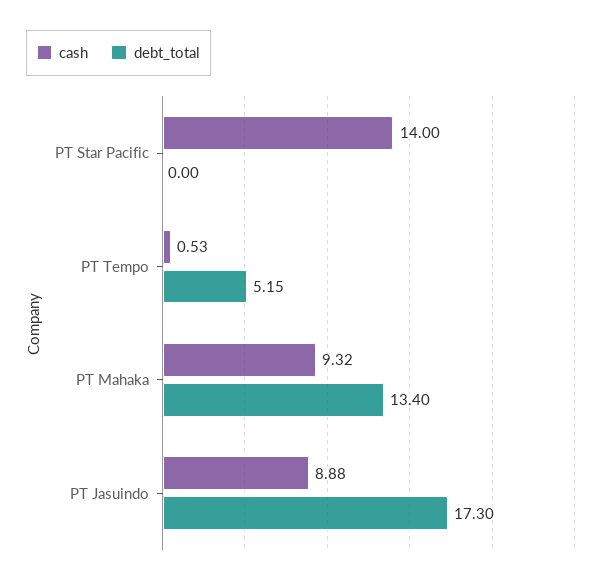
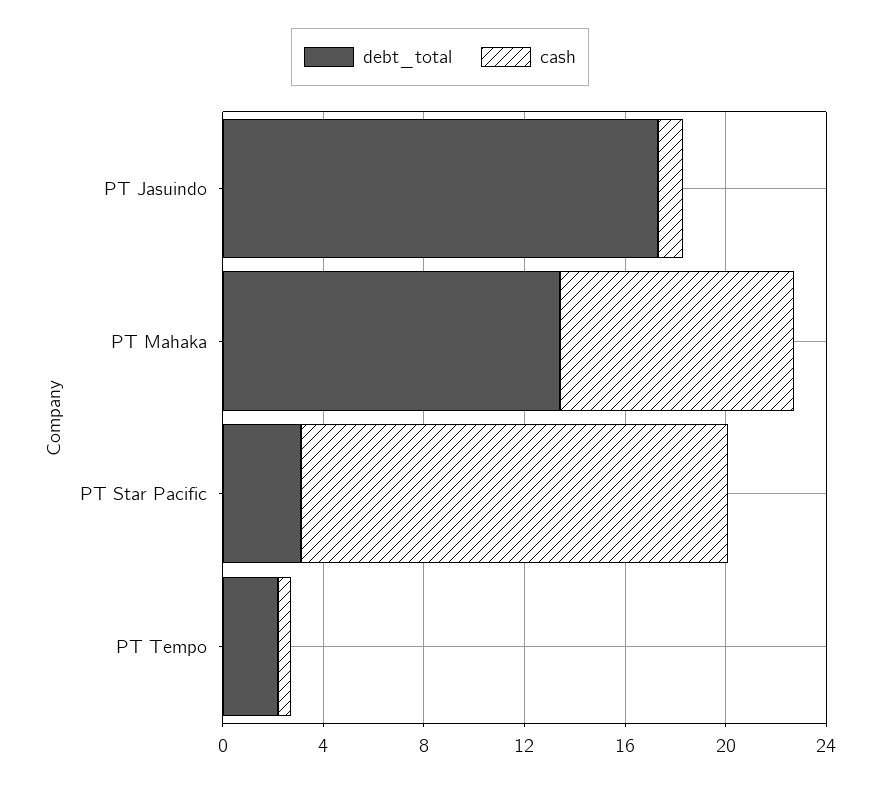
  {
    "cash": {
-     "PT Star Pacific": 14,
+     "PT Star Pacific": 17,
      "PT Tempo": 0.53,
      "PT Mahaka": 9.32,
-     "PT Jasuindo": 8.88
+     "PT Jasuindo": 1
    },
    "debt_total": {
-     "PT Star Pacific": 0,
+     "PT Star Pacific": 3,
-     "PT Tempo": 5.15,
+     "PT Tempo": 2,
      "PT Mahaka": 13.4,
      "PT Jasuindo": 17.3
    }
  }

